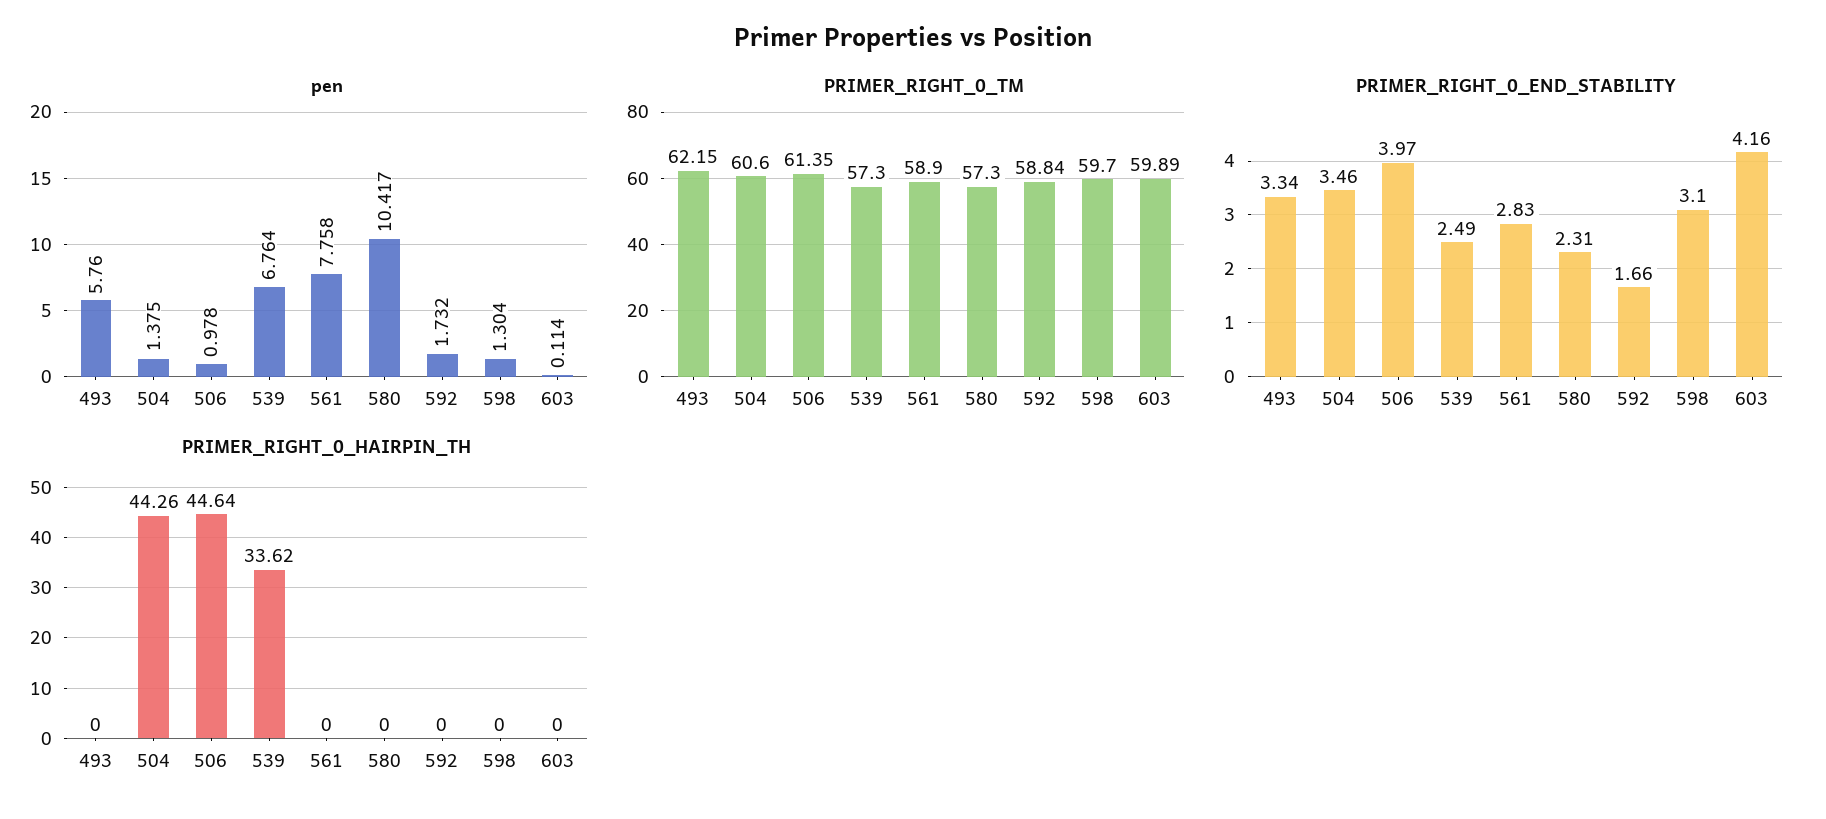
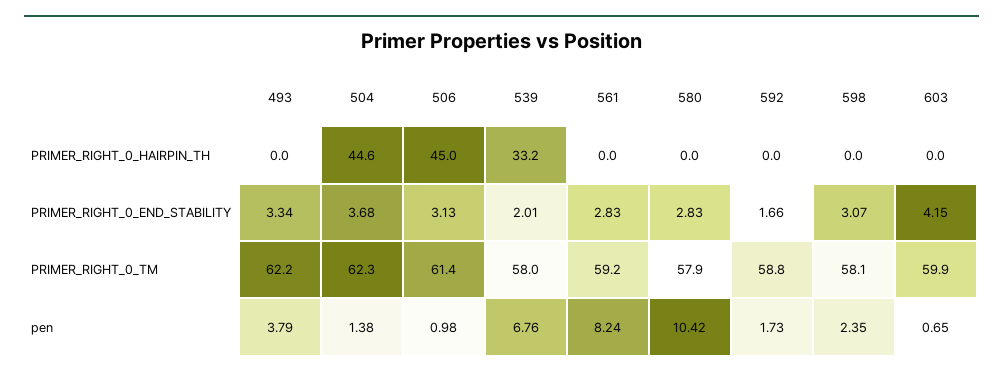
  {
    "pen": {
-     "493": 5.76,
+     "493": 3.79,
      "504": 1.375,
      "506": 0.978,
      "539": 6.764,
-     "561": 7.758,
+     "561": 8.24,
      "580": 10.417,
      "592": 1.732,
-     "598": 1.304,
+     "598": 2.35,
-     "603": 0.114
+     "603": 0.65
    },
    "PRIMER_RIGHT_0_TM": {
      "493": 62.15,
-     "504": 60.6,
+     "504": 62.3,
      "506": 61.35,
-     "539": 57.3,
+     "539": 58,
-     "561": 58.9,
+     "561": 59.2,
-     "580": 57.3,
+     "580": 57.9,
      "592": 58.84,
-     "598": 59.7,
+     "598": 58.1,
      "603": 59.89
    },
    "PRIMER_RIGHT_0_END_STABILITY": {
      "493": 3.34,
-     "504": 3.46,
+     "504": 3.68,
-     "506": 3.97,
+     "506": 3.13,
-     "539": 2.49,
+     "539": 2.01,
      "561": 2.83,
-     "580": 2.31,
+     "580": 2.83,
      "592": 1.66,
-     "598": 3.1,
+     "598": 3.07,
-     "603": 4.16
+     "603": 4.15
    },
    "PRIMER_RIGHT_0_HAIRPIN_TH": {
      "493": 0,
-     "504": 44.26,
+     "504": 44.6,
-     "506": 44.64,
+     "506": 45,
-     "539": 33.62,
+     "539": 33.2,
      "561": 0,
      "580": 0,
      "592": 0,
      "598": 0,
      "603": 0
    }
  }

